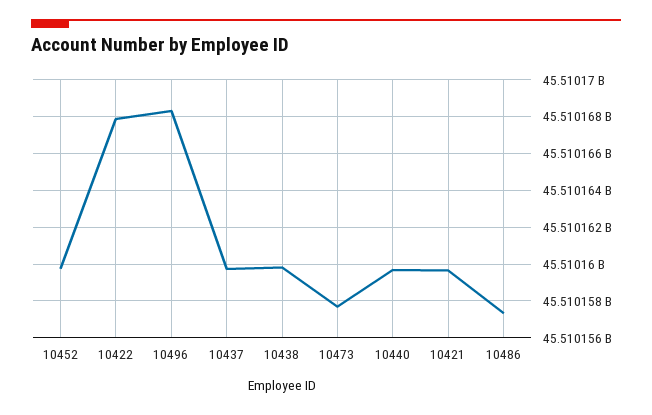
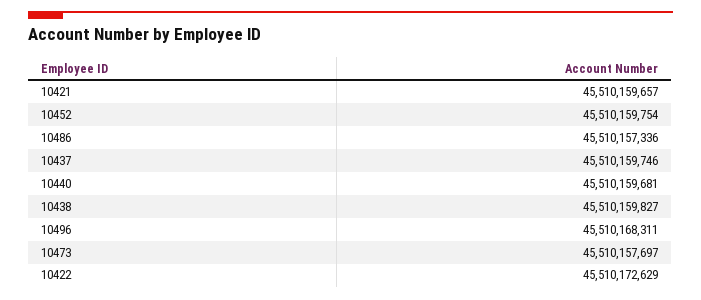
  {
    "10452": 45510159754,
-   "10422": 45510168000,
+   "10422": 45510172629,
    "10496": 45510168311,
    "10437": 45510159746,
    "10438": 45510159827,
    "10473": 45510157697,
    "10440": 45510159681,
    "10421": 45510159657,
    "10486": 45510157336
  }

